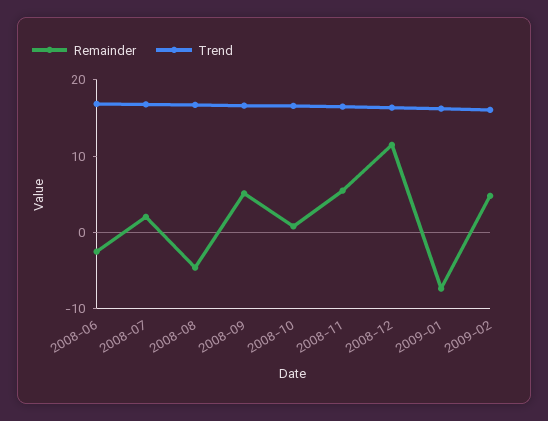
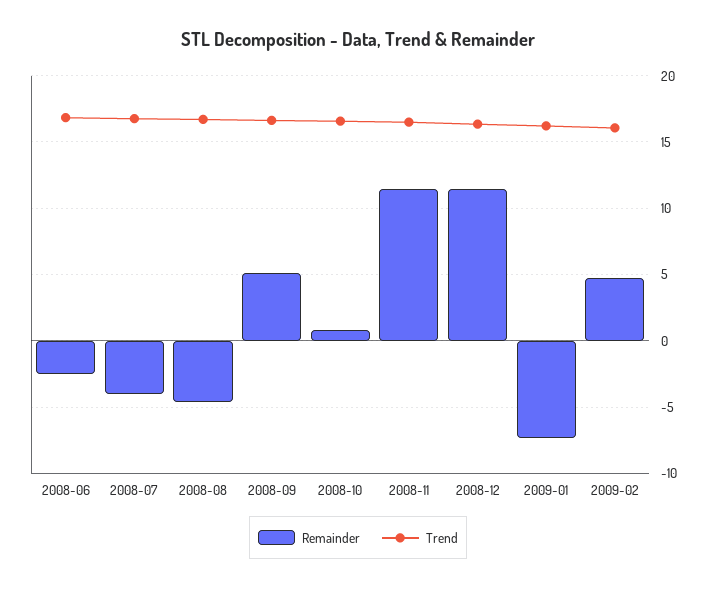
  {
    "Remainder": {
      "2008-06": -2.5,
-     "2008-07": 2,
+     "2008-07": -4,
      "2008-08": -4.5,
      "2008-09": 5,
      "2008-10": 1,
-     "2008-11": 6,
+     "2008-11": 11.5,
      "2008-12": 11.5,
      "2009-01": -7.5,
      "2009-02": 5
    },
    "Trend": {
      "2008-06": 17,
      "2008-07": 17,
      "2008-08": 16.5,
      "2008-09": 16.5,
      "2008-10": 16.5,
      "2008-11": 16.5,
      "2008-12": 16.5,
      "2009-01": 16,
      "2009-02": 16
    }
  }

